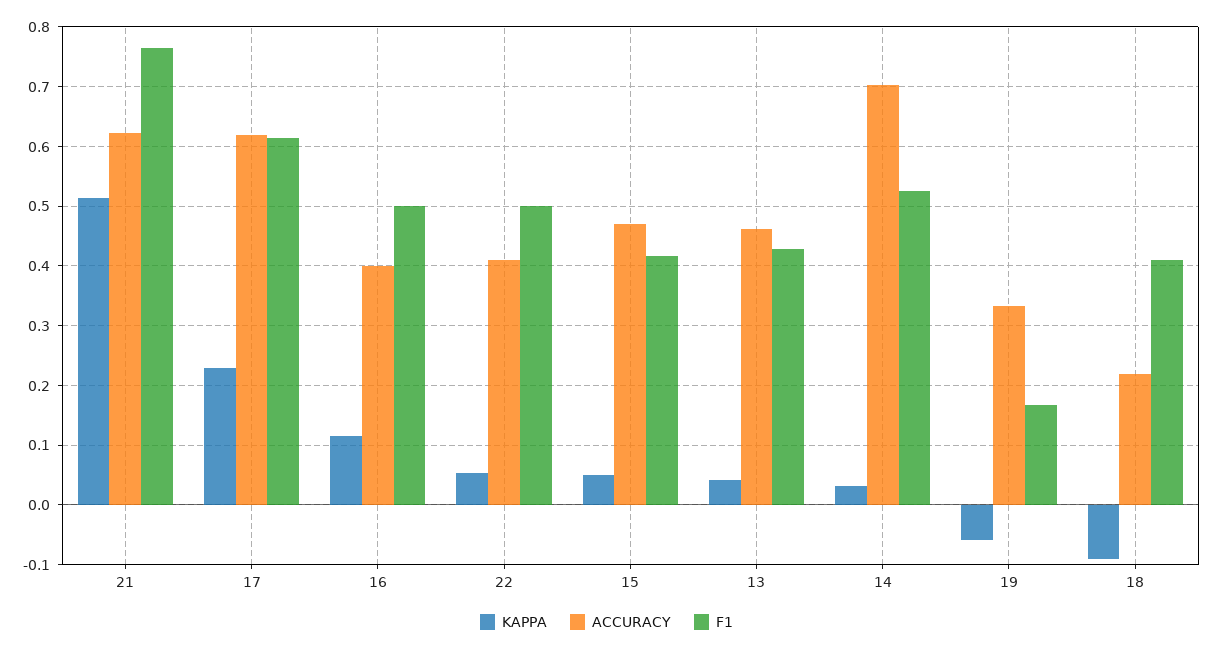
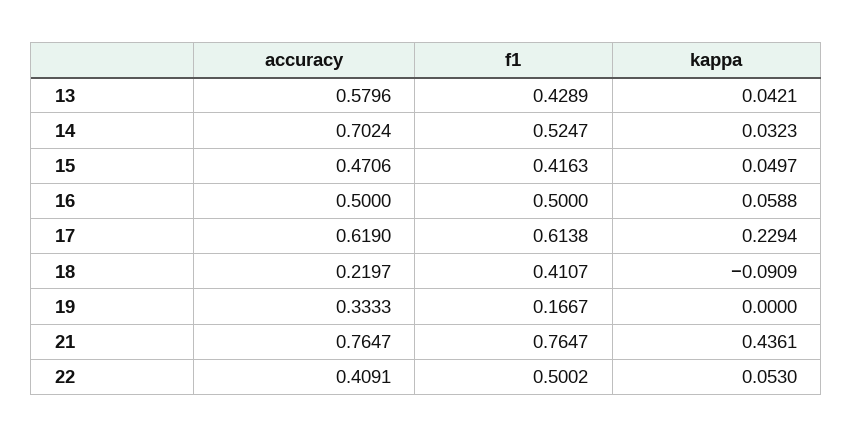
  {
    "KAPPA": {
-     "21": 0.52,
+     "21": 0.4361,
      "17": 0.2294,
-     "16": 0.12,
+     "16": 0.0588,
      "22": 0.053,
      "15": 0.0497,
      "13": 0.0421,
      "14": 0.0323,
-     "19": -0.06,
+     "19": 0,
      "18": -0.0909
    },
    "ACCURACY": {
-     "21": 0.62,
+     "21": 0.7647,
      "17": 0.619,
-     "16": 0.4,
+     "16": 0.5,
      "22": 0.4091,
      "15": 0.4706,
-     "13": 0.46,
+     "13": 0.5796,
      "14": 0.7024,
      "19": 0.3333,
      "18": 0.2197
    },
    "F1": {
      "21": 0.7647,
      "17": 0.6138,
      "16": 0.5,
      "22": 0.5002,
      "15": 0.4163,
      "13": 0.4289,
      "14": 0.5247,
      "19": 0.1667,
      "18": 0.4107
    }
  }

